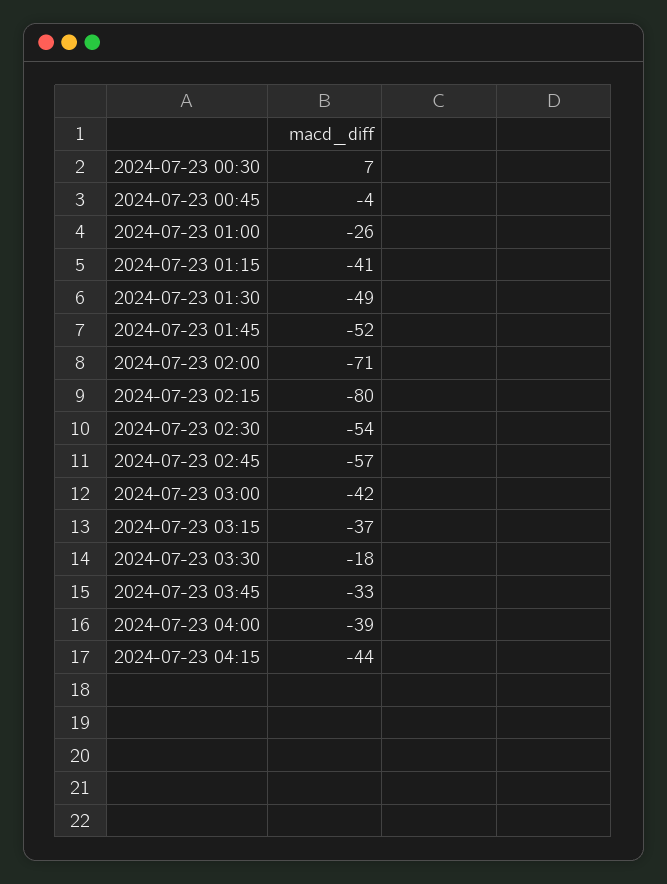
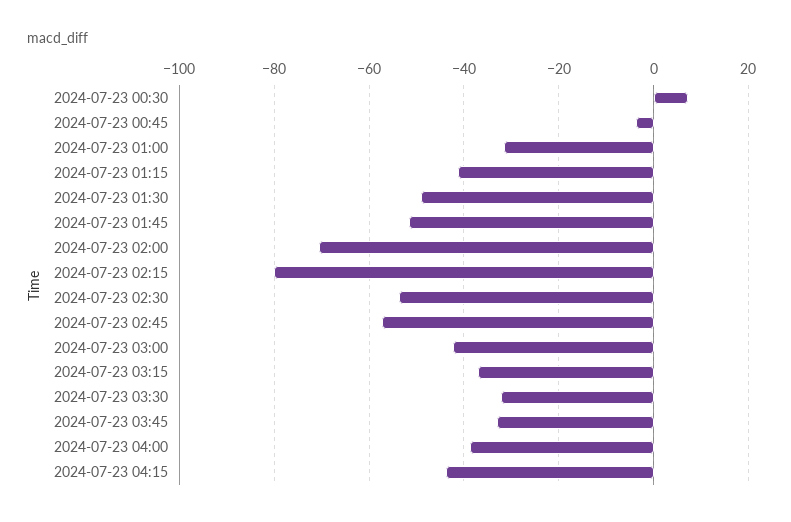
  {
    "2024-07-23 00:30": 7,
    "2024-07-23 00:45": -4,
-   "2024-07-23 01:00": -26,
+   "2024-07-23 01:00": -32,
    "2024-07-23 01:15": -41,
    "2024-07-23 01:30": -49,
    "2024-07-23 01:45": -52,
    "2024-07-23 02:00": -71,
    "2024-07-23 02:15": -80,
    "2024-07-23 02:30": -54,
    "2024-07-23 02:45": -57,
    "2024-07-23 03:00": -42,
    "2024-07-23 03:15": -37,
-   "2024-07-23 03:30": -18,
+   "2024-07-23 03:30": -32,
    "2024-07-23 03:45": -33,
    "2024-07-23 04:00": -39,
    "2024-07-23 04:15": -44
  }

